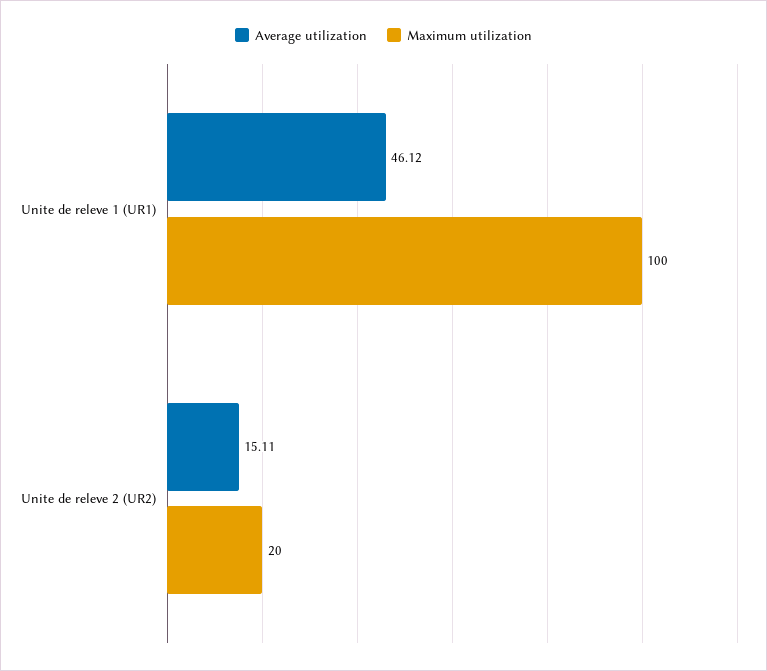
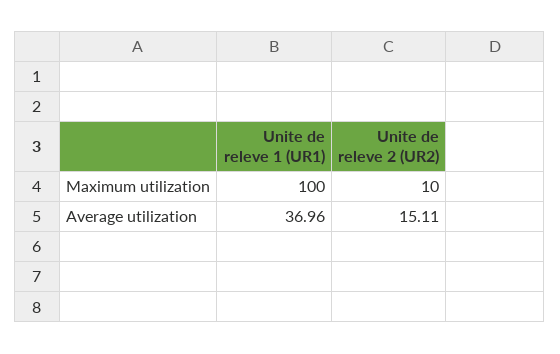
  {
    "Average utilization": {
-     "Unite de releve 1 (UR1)": 46.12,
+     "Unite de releve 1 (UR1)": 36.96,
      "Unite de releve 2 (UR2)": 15.11
    },
    "Maximum utilization": {
      "Unite de releve 1 (UR1)": 100,
-     "Unite de releve 2 (UR2)": 20
+     "Unite de releve 2 (UR2)": 10
    }
  }

